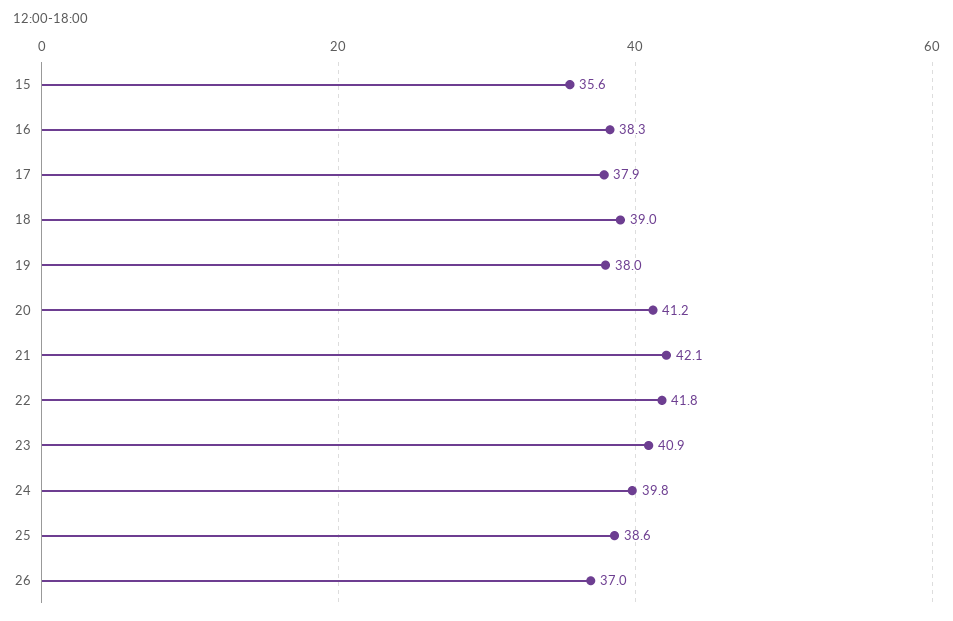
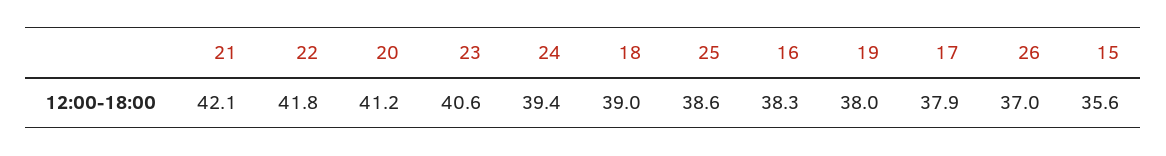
  {
    "15": 35.6,
    "16": 38.3,
    "17": 37.9,
    "18": 39,
    "19": 38,
    "20": 41.2,
    "21": 42.1,
    "22": 41.8,
-   "23": 40.9,
+   "23": 40.6,
-   "24": 39.8,
+   "24": 39.4,
    "25": 38.6,
    "26": 37
  }

